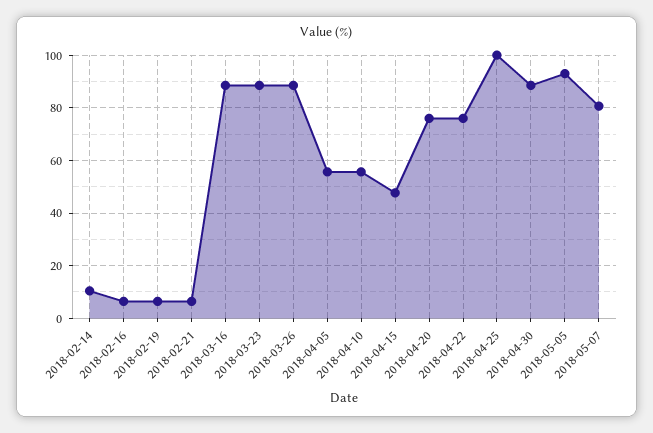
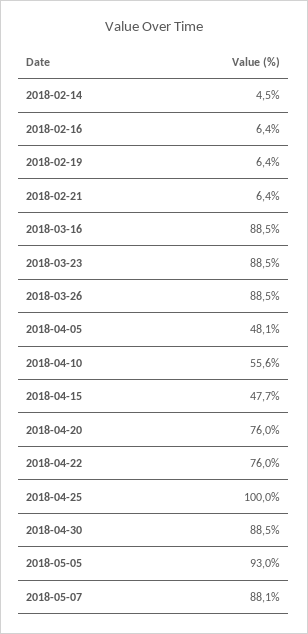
  {
-   "2018-02-14": 10,
+   "2018-02-14": 4.5,
    "2018-02-16": 6.4,
    "2018-02-19": 6.4,
    "2018-02-21": 6.4,
    "2018-03-16": 88.5,
    "2018-03-23": 88.5,
    "2018-03-26": 88.5,
-   "2018-04-05": 55,
+   "2018-04-05": 48.1,
    "2018-04-10": 55.6,
    "2018-04-15": 47.7,
    "2018-04-20": 76,
    "2018-04-22": 76,
    "2018-04-25": 100,
    "2018-04-30": 88.5,
    "2018-05-05": 93,
-   "2018-05-07": 80
+   "2018-05-07": 88.1
  }

